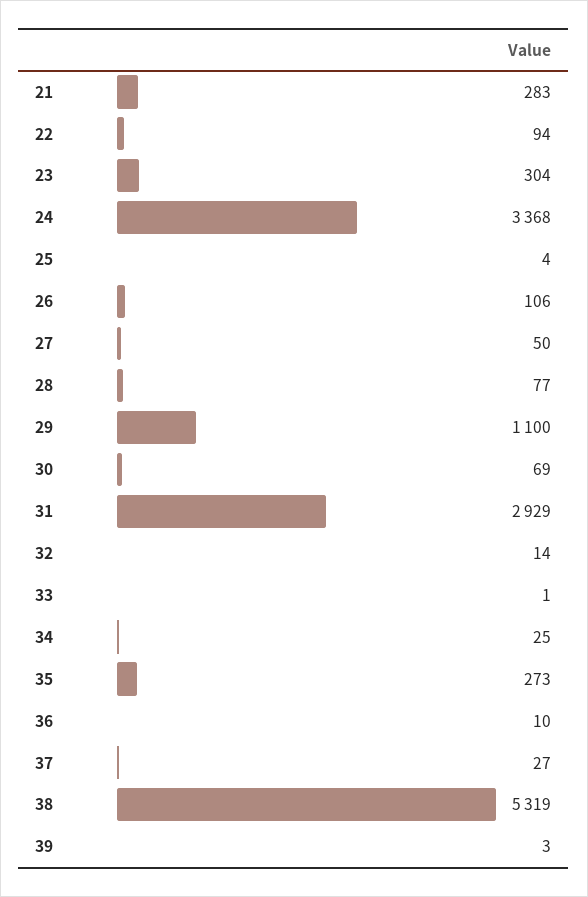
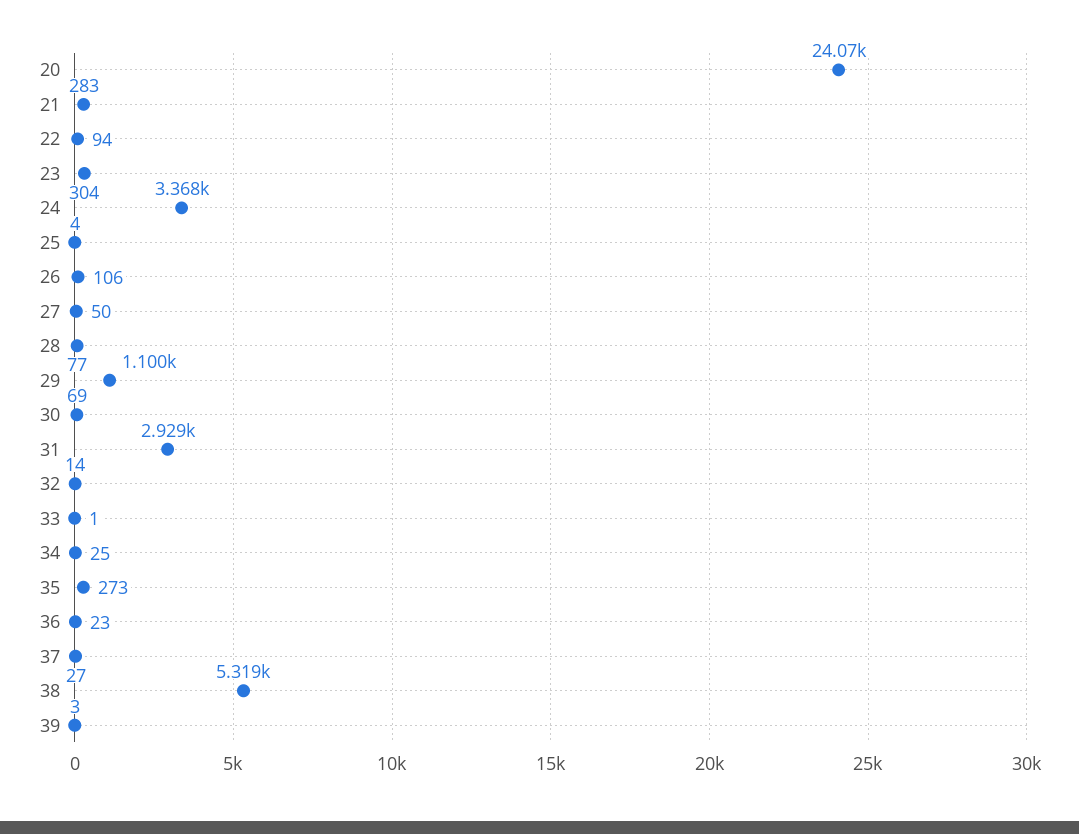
  {
    "21": 283,
    "22": 94,
    "23": 304,
    "24": 3368,
    "25": 4,
    "26": 106,
    "27": 50,
    "28": 77,
    "29": 1100,
    "30": 69,
    "31": 2929,
    "32": 14,
    "33": 1,
    "34": 25,
    "35": 273,
-   "36": 10,
+   "36": 23,
    "37": 27,
    "38": 5319,
-   "39": 3
+   "39": 3,
+   "20": 24070
  }

